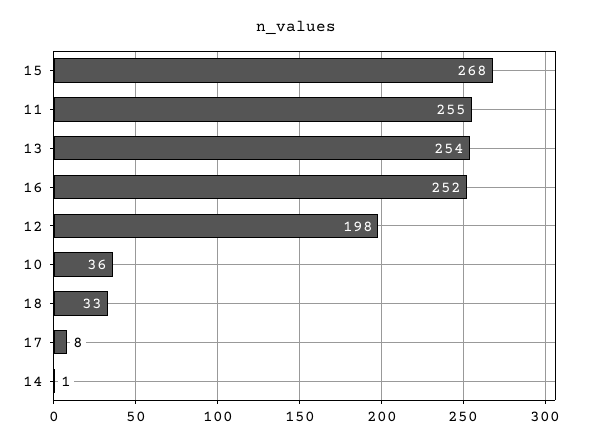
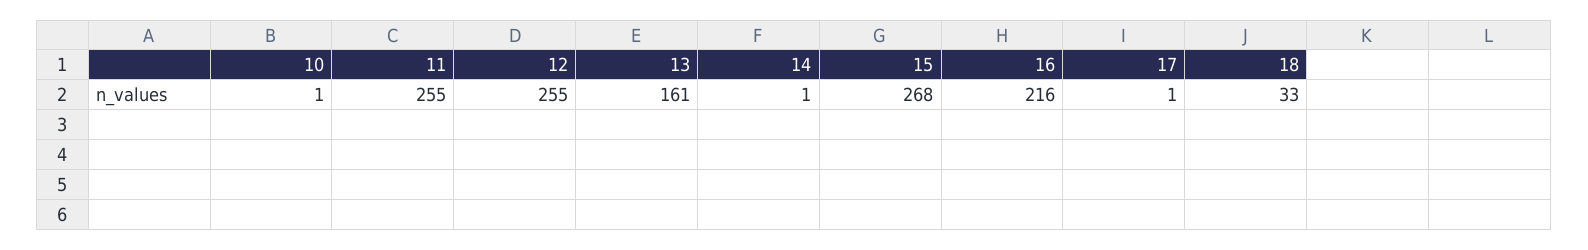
  {
    "15": 268,
    "11": 255,
-   "13": 254,
+   "13": 161,
-   "16": 252,
+   "16": 216,
-   "12": 198,
+   "12": 255,
-   "10": 36,
+   "10": 1,
    "18": 33,
-   "17": 8,
+   "17": 1,
    "14": 1
  }

